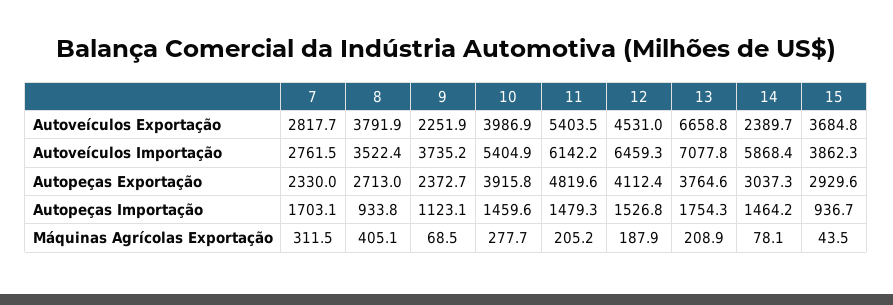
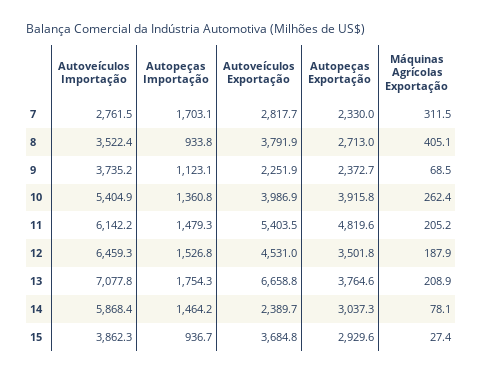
  {
    "7": {
      "Autoveículos Exportação": 2817.7,
      "Autoveículos Importação": 2761.5,
      "Autopeças Exportação": 2330,
      "Autopeças Importação": 1703.1,
      "Máquinas Agrícolas Exportação": 311.5
    },
    "8": {
      "Autoveículos Exportação": 3791.9,
      "Autoveículos Importação": 3522.4,
      "Autopeças Exportação": 2713,
      "Autopeças Importação": 933.8,
      "Máquinas Agrícolas Exportação": 405.1
    },
    "9": {
      "Autoveículos Exportação": 2251.9,
      "Autoveículos Importação": 3735.2,
      "Autopeças Exportação": 2372.7,
      "Autopeças Importação": 1123.1,
      "Máquinas Agrícolas Exportação": 68.5
    },
    "10": {
      "Autoveículos Exportação": 3986.9,
      "Autoveículos Importação": 5404.9,
      "Autopeças Exportação": 3915.8,
-     "Autopeças Importação": 1459.6,
+     "Autopeças Importação": 1360.8,
-     "Máquinas Agrícolas Exportação": 277.7
+     "Máquinas Agrícolas Exportação": 262.4
    },
    "11": {
      "Autoveículos Exportação": 5403.5,
      "Autoveículos Importação": 6142.2,
      "Autopeças Exportação": 4819.6,
      "Autopeças Importação": 1479.3,
      "Máquinas Agrícolas Exportação": 205.2
    },
    "12": {
      "Autoveículos Exportação": 4531,
      "Autoveículos Importação": 6459.3,
-     "Autopeças Exportação": 4112.4,
+     "Autopeças Exportação": 3501.8,
      "Autopeças Importação": 1526.8,
      "Máquinas Agrícolas Exportação": 187.9
    },
    "13": {
      "Autoveículos Exportação": 6658.8,
      "Autoveículos Importação": 7077.8,
      "Autopeças Exportação": 3764.6,
      "Autopeças Importação": 1754.3,
      "Máquinas Agrícolas Exportação": 208.9
    },
    "14": {
      "Autoveículos Exportação": 2389.7,
      "Autoveículos Importação": 5868.4,
      "Autopeças Exportação": 3037.3,
      "Autopeças Importação": 1464.2,
      "Máquinas Agrícolas Exportação": 78.1
    },
    "15": {
      "Autoveículos Exportação": 3684.8,
      "Autoveículos Importação": 3862.3,
      "Autopeças Exportação": 2929.6,
      "Autopeças Importação": 936.7,
-     "Máquinas Agrícolas Exportação": 43.5
+     "Máquinas Agrícolas Exportação": 27.4
    }
  }

